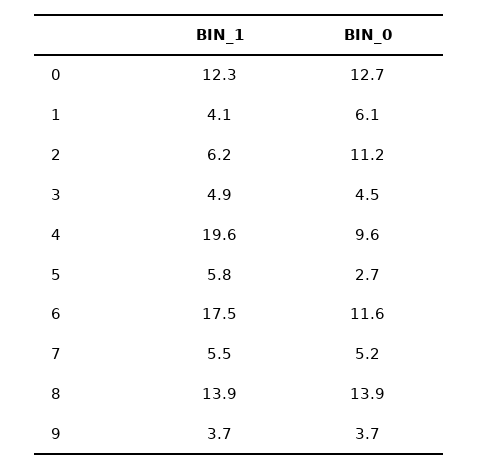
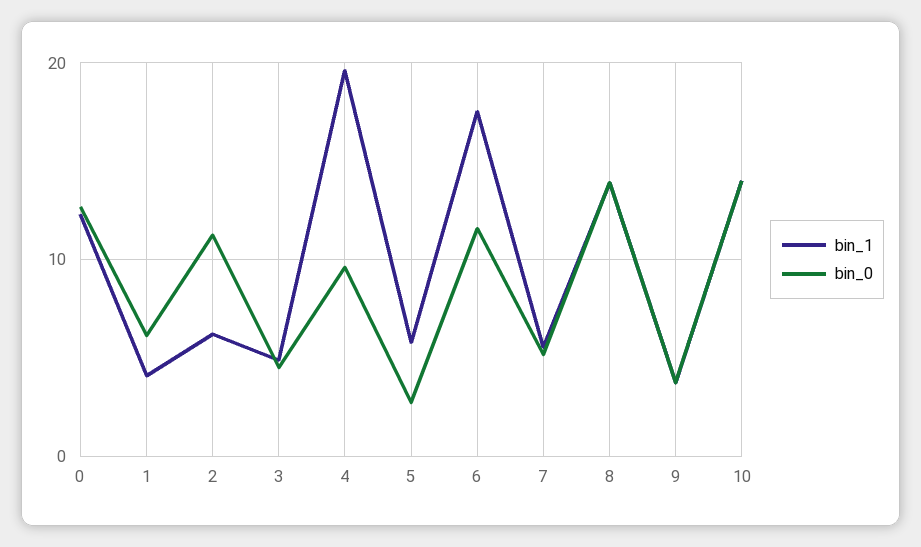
  {
    "BIN_1": {
      "0": 12.3,
      "1": 4.1,
      "2": 6.2,
      "3": 4.9,
      "4": 19.6,
      "5": 5.8,
      "6": 17.5,
      "7": 5.5,
      "8": 13.9,
-     "9": 3.7
+     "9": 3.7,
+     "10": 14
    },
    "BIN_0": {
      "0": 12.7,
      "1": 6.1,
      "2": 11.2,
      "3": 4.5,
      "4": 9.6,
      "5": 2.7,
      "6": 11.6,
      "7": 5.2,
      "8": 13.9,
-     "9": 3.7
+     "9": 3.7,
+     "10": 14
    }
  }

